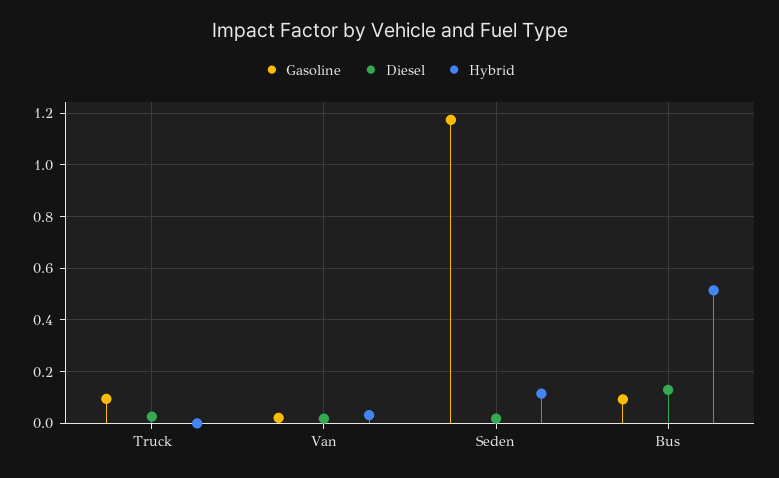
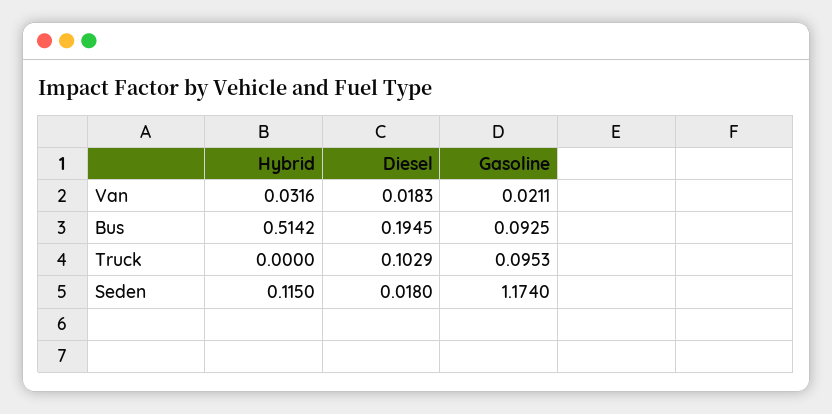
  {
    "Gasoline": {
      "Truck": 0.0953,
      "Van": 0.0211,
      "Seden": 1.174,
      "Bus": 0.0925
    },
    "Diesel": {
-     "Truck": 0.025,
+     "Truck": 0.1029,
      "Van": 0.0183,
      "Seden": 0.018,
-     "Bus": 0.125
+     "Bus": 0.1945
    },
    "Hybrid": {
      "Truck": 0,
      "Van": 0.0316,
      "Seden": 0.115,
      "Bus": 0.5142
    }
  }

